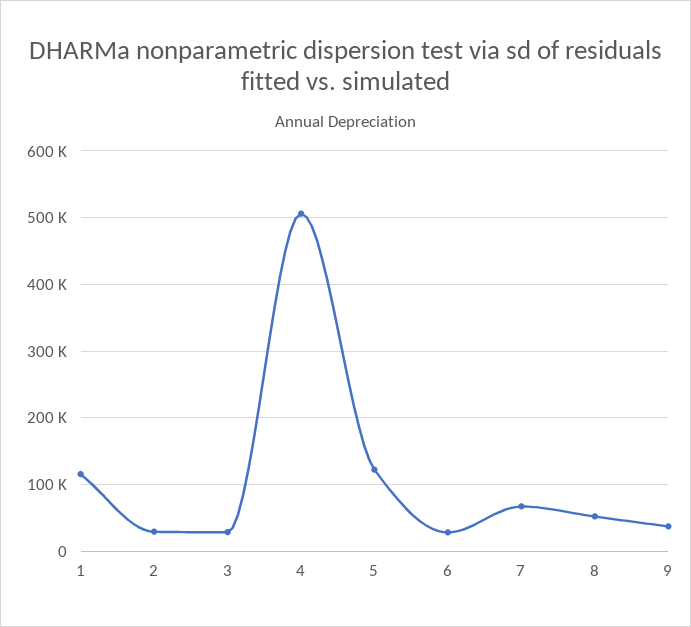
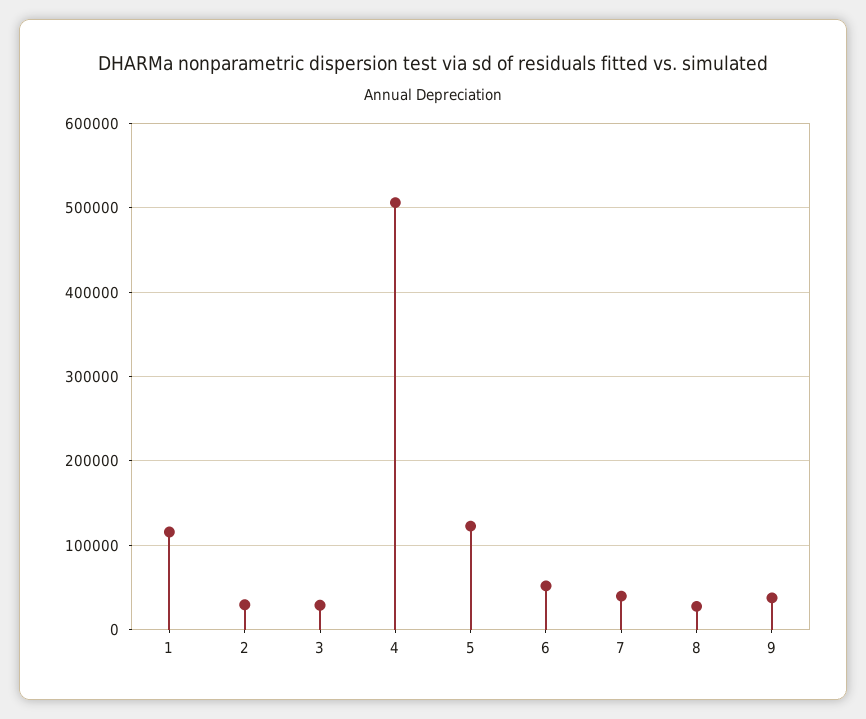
  {
    "1": 120000,
    "2": 30000,
    "3": 30000,
    "4": 510000,
    "5": 120000,
-   "6": 30000,
+   "6": 50000,
-   "7": 70000,
+   "7": 40000,
-   "8": 50000,
+   "8": 30000,
    "9": 40000
  }

